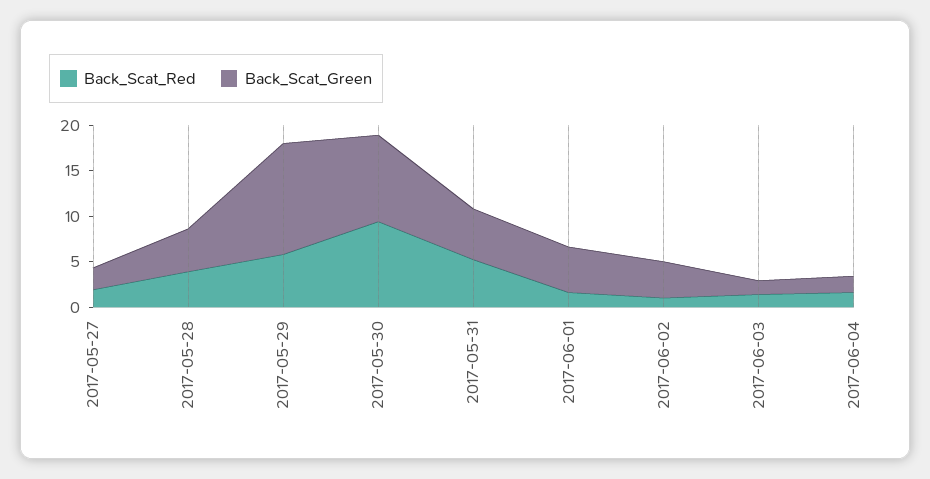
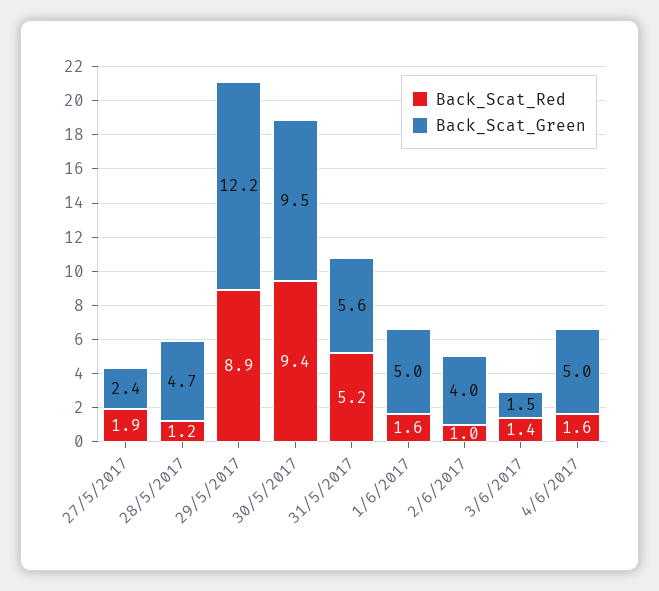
  {
    "Back_Scat_Red": {
      "2017-05-27": 1.9,
-     "2017-05-28": 4,
+     "2017-05-28": 1.2,
-     "2017-05-29": 6,
+     "2017-05-29": 8.9,
      "2017-05-30": 9.4,
      "2017-05-31": 5.2,
      "2017-06-01": 1.6,
      "2017-06-02": 1,
      "2017-06-03": 1.4,
      "2017-06-04": 1.6
    },
    "Back_Scat_Green": {
      "2017-05-27": 2.4,
      "2017-05-28": 4.7,
      "2017-05-29": 12.2,
      "2017-05-30": 9.5,
      "2017-05-31": 5.6,
      "2017-06-01": 5,
      "2017-06-02": 4,
      "2017-06-03": 1.5,
-     "2017-06-04": 2
+     "2017-06-04": 5
    }
  }

